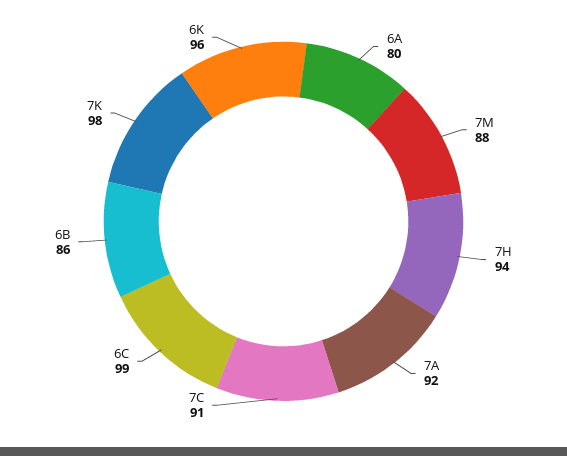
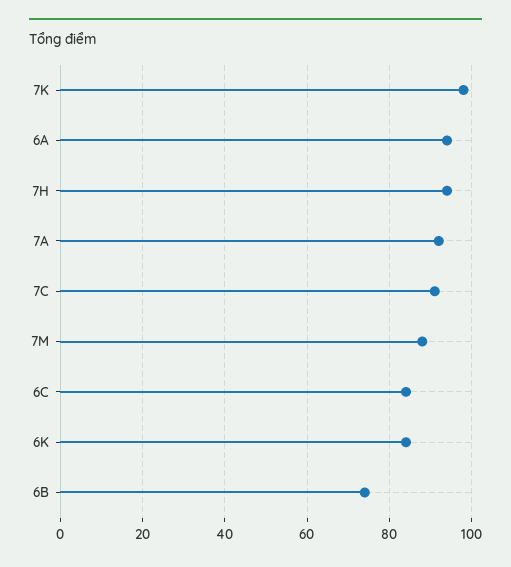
  {
-   "6A": 80,
+   "6A": 95,
    "7M": 88,
    "7H": 94,
    "7A": 92,
    "7C": 91,
-   "6C": 99,
+   "6C": 85,
-   "6B": 86,
+   "6B": 75,
    "7K": 98,
-   "6K": 96
+   "6K": 85
  }

